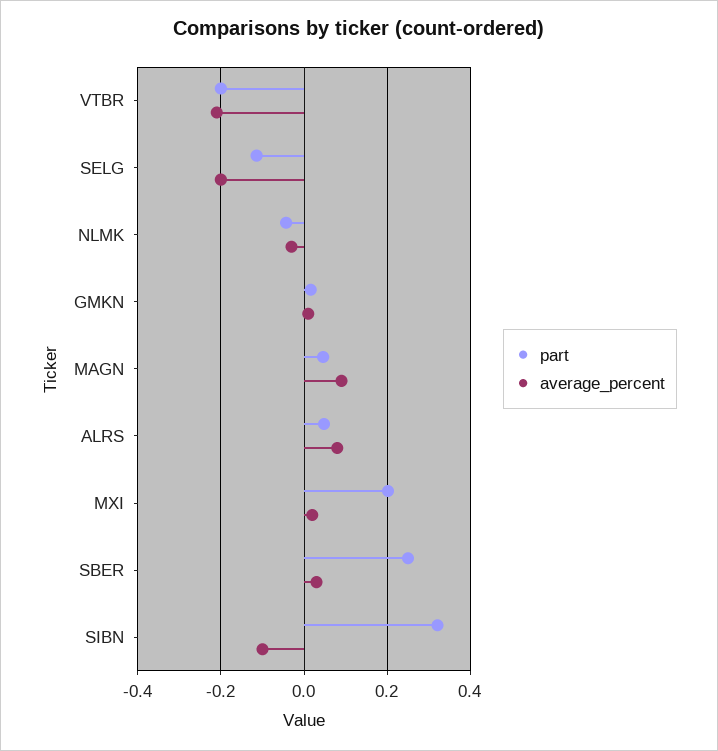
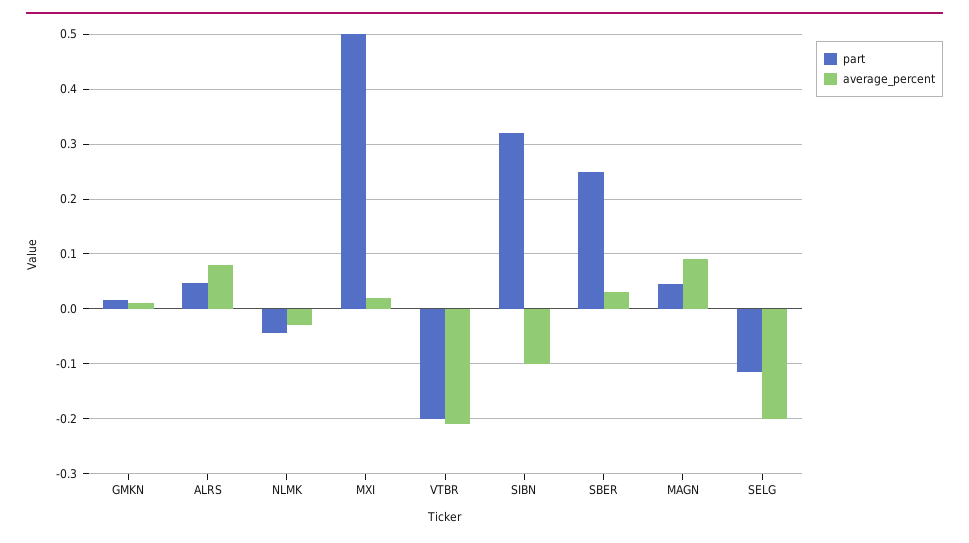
  {
    "part": {
      "VTBR": -0.2,
      "SELG": -0.12,
      "NLMK": -0.04,
      "GMKN": 0.02,
      "MAGN": 0.04,
      "ALRS": 0.04,
-     "MXI": 0.2,
+     "MXI": 0.5,
      "SBER": 0.26,
      "SIBN": 0.32
    },
    "average_percent": {
      "VTBR": -0.22,
      "SELG": -0.2,
      "NLMK": -0.04,
      "GMKN": 0.02,
      "MAGN": 0.1,
      "ALRS": 0.08,
      "MXI": 0.02,
      "SBER": 0.04,
      "SIBN": -0.1
    }
  }

